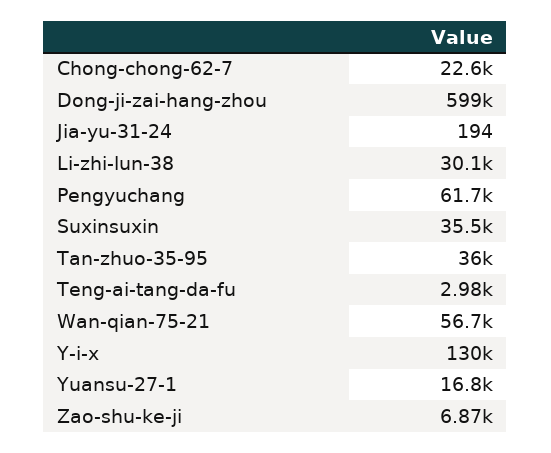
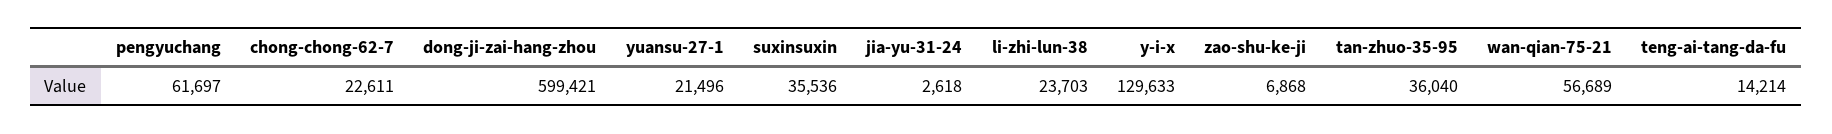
  {
    "Chong-chong-62-7": 22611,
    "Dong-ji-zai-hang-zhou": 599421,
-   "Jia-yu-31-24": 194,
+   "Jia-yu-31-24": 2618,
-   "Li-zhi-lun-38": 30100,
+   "Li-zhi-lun-38": 23703,
    "Pengyuchang": 61697,
    "Suxinsuxin": 35536,
    "Tan-zhuo-35-95": 36040,
-   "Teng-ai-tang-da-fu": 2980,
+   "Teng-ai-tang-da-fu": 14214,
    "Wan-qian-75-21": 56689,
    "Y-i-x": 129633,
-   "Yuansu-27-1": 16800,
+   "Yuansu-27-1": 21496,
    "Zao-shu-ke-ji": 6868
  }

